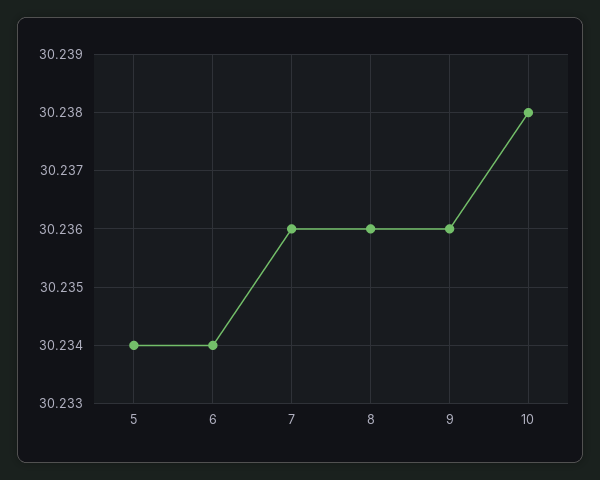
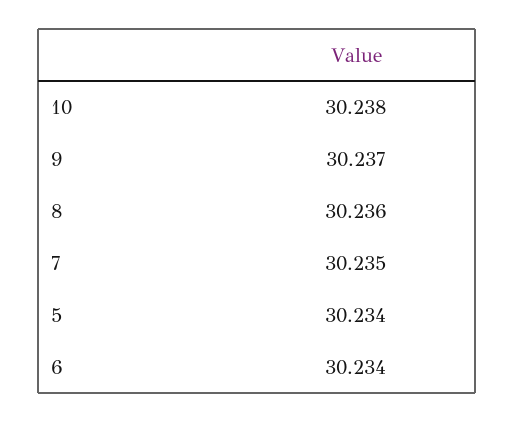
  {
    "5": 30.234,
    "6": 30.234,
-   "7": 30.236,
+   "7": 30.235,
    "8": 30.236,
-   "9": 30.236,
+   "9": 30.237,
    "10": 30.238
  }

